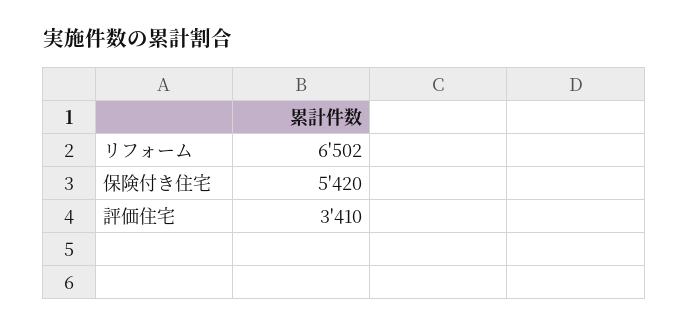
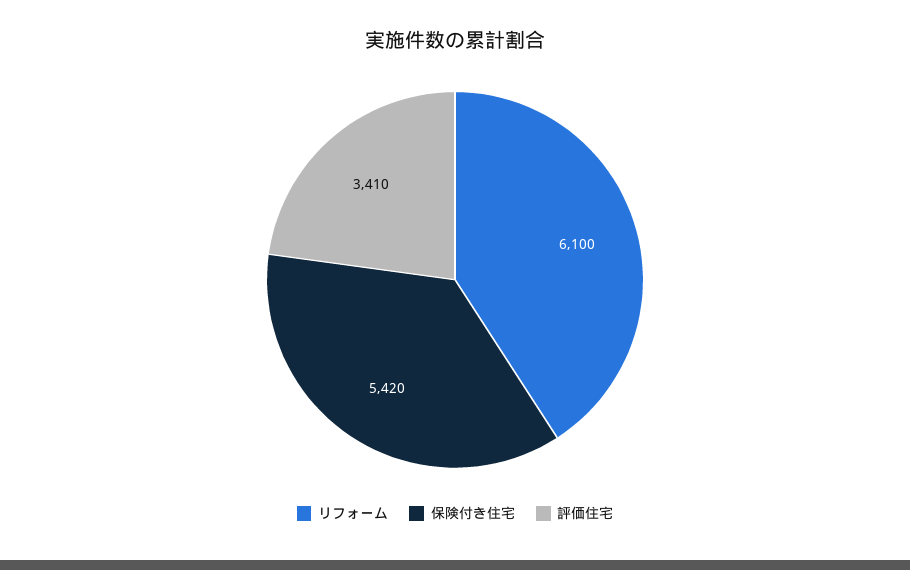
  {
-   "リフォーム": 6502,
+   "リフォーム": 6100,
    "保険付き住宅": 5420,
    "評価住宅": 3410
  }

